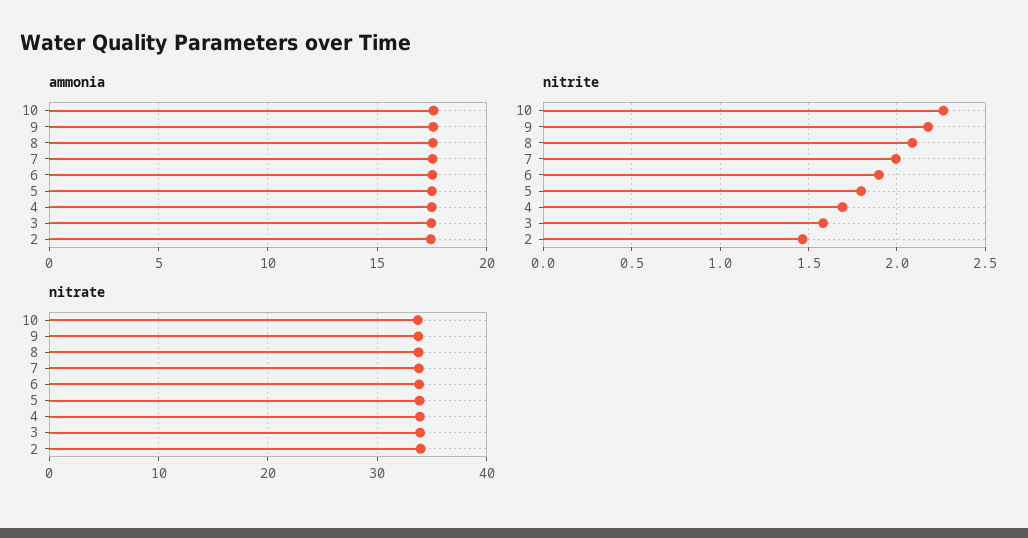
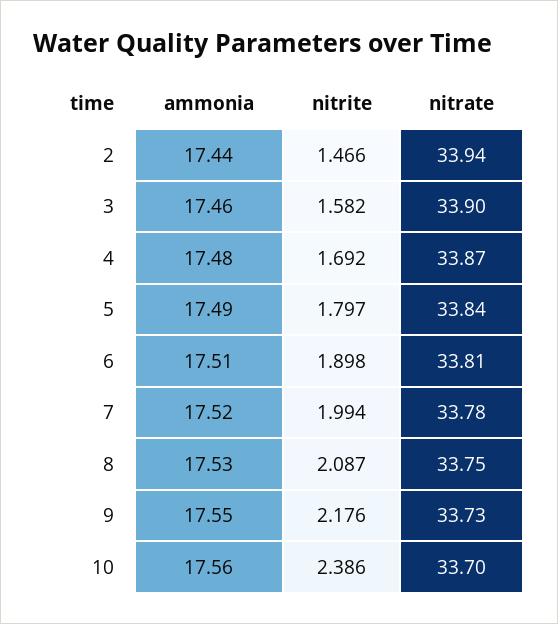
  {
    "ammonia": {
      "10": 17.56,
      "9": 17.55,
      "8": 17.53,
      "7": 17.52,
      "6": 17.51,
      "5": 17.49,
      "4": 17.48,
      "3": 17.46,
      "2": 17.44
    },
    "nitrite": {
-     "10": 2.25,
+     "10": 2.386,
      "9": 2.176,
      "8": 2.087,
      "7": 1.994,
      "6": 1.898,
      "5": 1.797,
      "4": 1.692,
      "3": 1.582,
      "2": 1.466
    },
    "nitrate": {
      "10": 33.7,
      "9": 33.73,
      "8": 33.75,
      "7": 33.78,
      "6": 33.81,
      "5": 33.84,
      "4": 33.87,
      "3": 33.9,
      "2": 33.94
    }
  }

